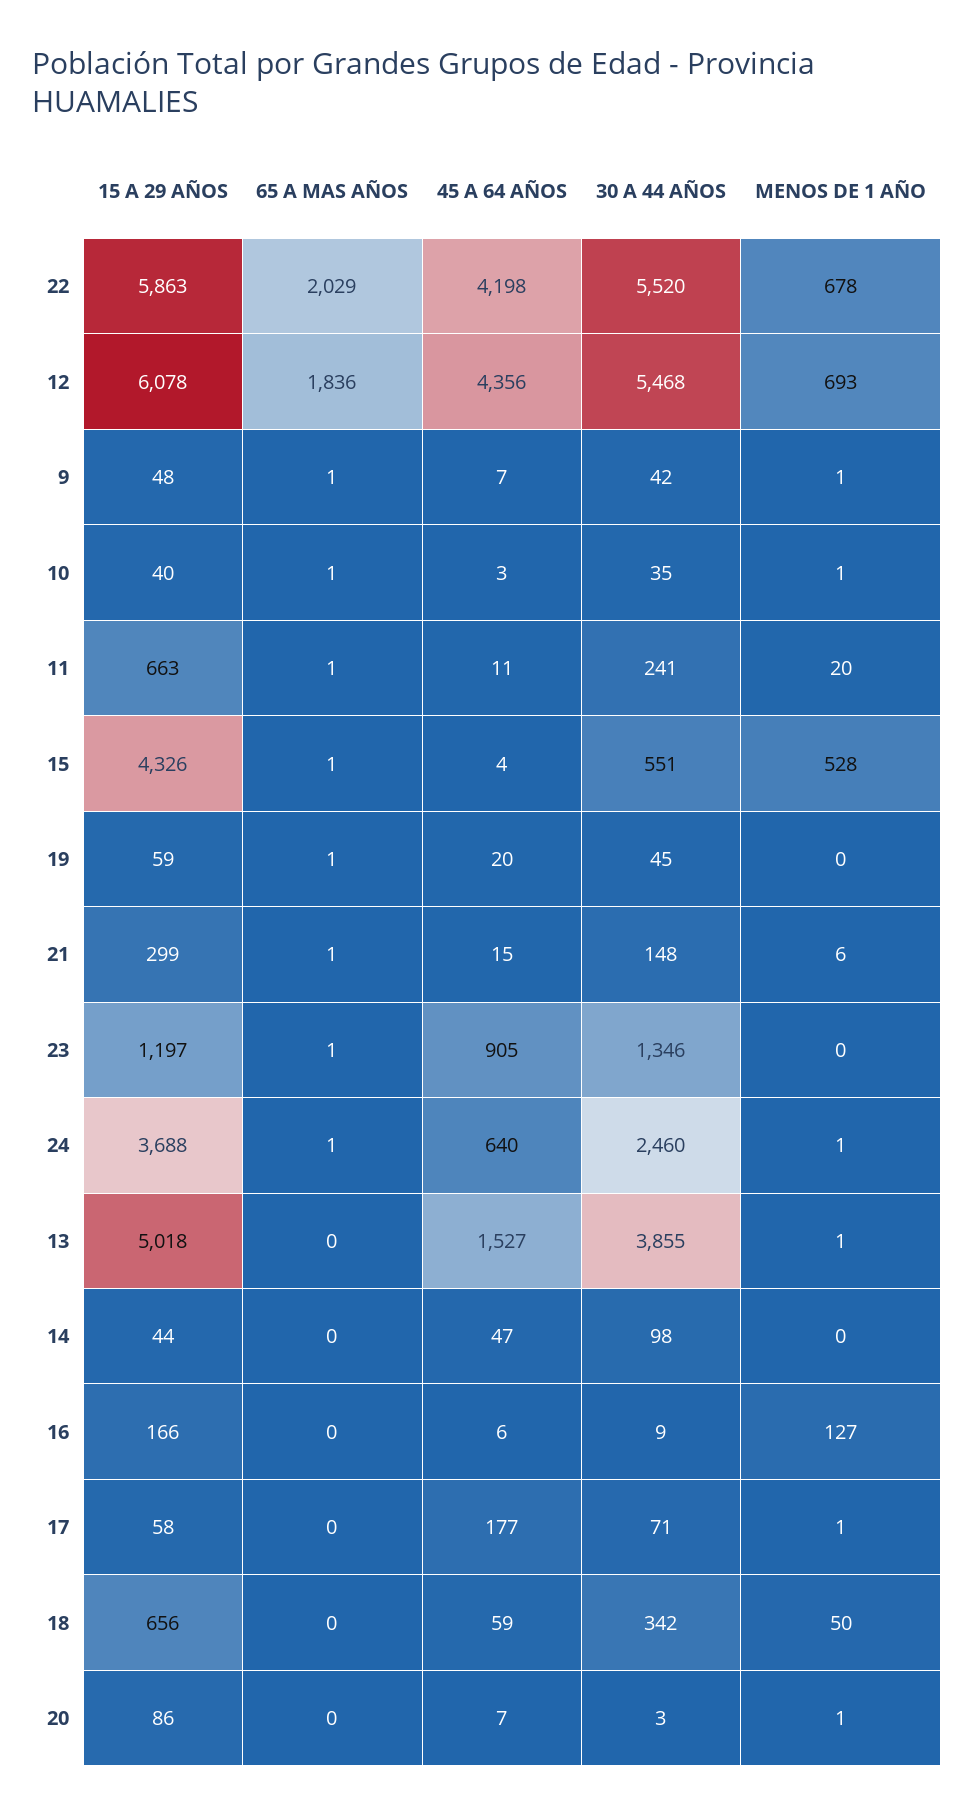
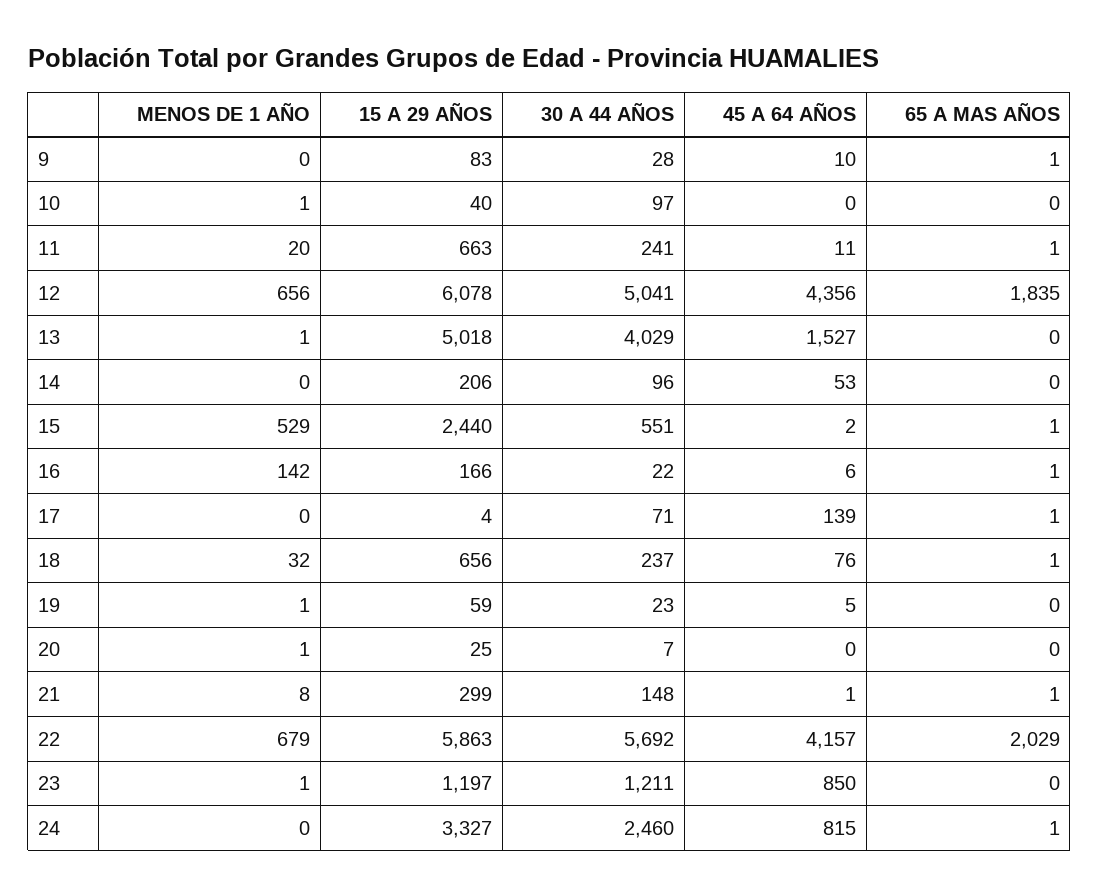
  {
    "15 A 29 AÑOS": {
      "22": 5863,
      "12": 6078,
-     "9": 48,
+     "9": 83,
      "10": 40,
      "11": 663,
-     "15": 4326,
+     "15": 2440,
      "19": 59,
      "21": 299,
      "23": 1197,
-     "24": 3688,
+     "24": 3327,
      "13": 5018,
-     "14": 44,
+     "14": 206,
      "16": 166,
-     "17": 58,
+     "17": 4,
      "18": 656,
-     "20": 86
+     "20": 25
    },
    "65 A MAS AÑOS": {
      "22": 2029,
-     "12": 1836,
+     "12": 1835,
      "9": 1,
-     "10": 1,
+     "10": 0,
      "11": 1,
      "15": 1,
-     "19": 1,
+     "19": 0,
      "21": 1,
-     "23": 1,
+     "23": 0,
      "24": 1,
      "13": 0,
      "14": 0,
-     "16": 0,
+     "16": 1,
-     "17": 0,
+     "17": 1,
-     "18": 0,
+     "18": 1,
      "20": 0
    },
    "45 A 64 AÑOS": {
-     "22": 4198,
+     "22": 4157,
      "12": 4356,
-     "9": 7,
+     "9": 10,
-     "10": 3,
+     "10": 0,
      "11": 11,
-     "15": 4,
+     "15": 2,
-     "19": 20,
+     "19": 5,
-     "21": 15,
+     "21": 1,
-     "23": 905,
+     "23": 850,
-     "24": 640,
+     "24": 815,
      "13": 1527,
-     "14": 47,
+     "14": 53,
      "16": 6,
-     "17": 177,
+     "17": 139,
-     "18": 59,
+     "18": 76,
-     "20": 7
+     "20": 0
    },
    "30 A 44 AÑOS": {
-     "22": 5520,
+     "22": 5692,
-     "12": 5468,
+     "12": 5041,
-     "9": 42,
+     "9": 28,
-     "10": 35,
+     "10": 97,
      "11": 241,
      "15": 551,
-     "19": 45,
+     "19": 23,
      "21": 148,
-     "23": 1346,
+     "23": 1211,
      "24": 2460,
-     "13": 3855,
+     "13": 4029,
-     "14": 98,
+     "14": 96,
-     "16": 9,
+     "16": 22,
      "17": 71,
-     "18": 342,
+     "18": 237,
-     "20": 3
+     "20": 7
    },
    "MENOS DE 1 AÑO": {
-     "22": 678,
+     "22": 679,
-     "12": 693,
+     "12": 656,
-     "9": 1,
+     "9": 0,
      "10": 1,
      "11": 20,
-     "15": 528,
+     "15": 529,
-     "19": 0,
+     "19": 1,
-     "21": 6,
+     "21": 8,
-     "23": 0,
+     "23": 1,
-     "24": 1,
+     "24": 0,
      "13": 1,
      "14": 0,
-     "16": 127,
+     "16": 142,
-     "17": 1,
+     "17": 0,
-     "18": 50,
+     "18": 32,
      "20": 1
    }
  }

